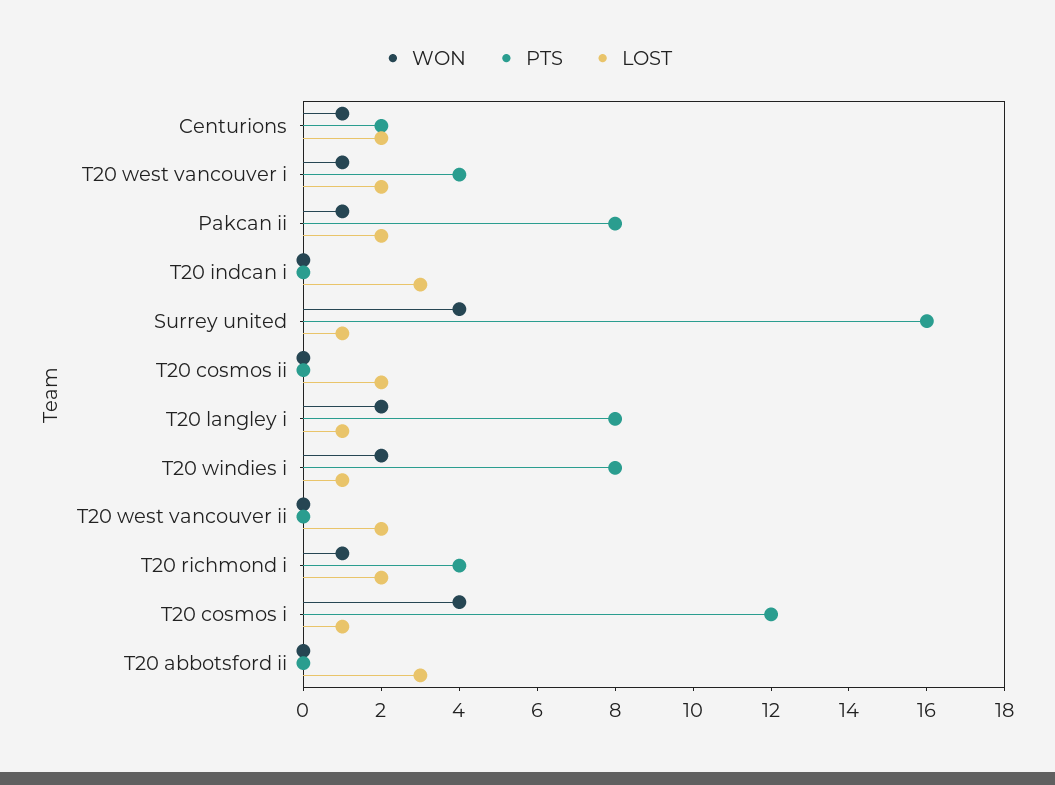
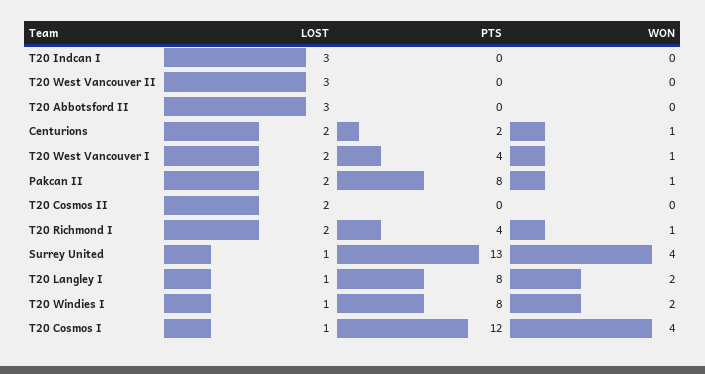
  {
    "WON": {
      "Centurions": 1,
      "T20 west vancouver i": 1,
      "Pakcan ii": 1,
      "T20 indcan i": 0,
      "Surrey united": 4,
      "T20 cosmos ii": 0,
      "T20 langley i": 2,
      "T20 windies i": 2,
      "T20 west vancouver ii": 0,
      "T20 richmond i": 1,
      "T20 cosmos i": 4,
      "T20 abbotsford ii": 0
    },
    "PTS": {
      "Centurions": 2,
      "T20 west vancouver i": 4,
      "Pakcan ii": 8,
      "T20 indcan i": 0,
-     "Surrey united": 16,
+     "Surrey united": 13,
      "T20 cosmos ii": 0,
      "T20 langley i": 8,
      "T20 windies i": 8,
      "T20 west vancouver ii": 0,
      "T20 richmond i": 4,
      "T20 cosmos i": 12,
      "T20 abbotsford ii": 0
    },
    "LOST": {
      "Centurions": 2,
      "T20 west vancouver i": 2,
      "Pakcan ii": 2,
      "T20 indcan i": 3,
      "Surrey united": 1,
      "T20 cosmos ii": 2,
      "T20 langley i": 1,
      "T20 windies i": 1,
-     "T20 west vancouver ii": 2,
+     "T20 west vancouver ii": 3,
      "T20 richmond i": 2,
      "T20 cosmos i": 1,
      "T20 abbotsford ii": 3
    }
  }

